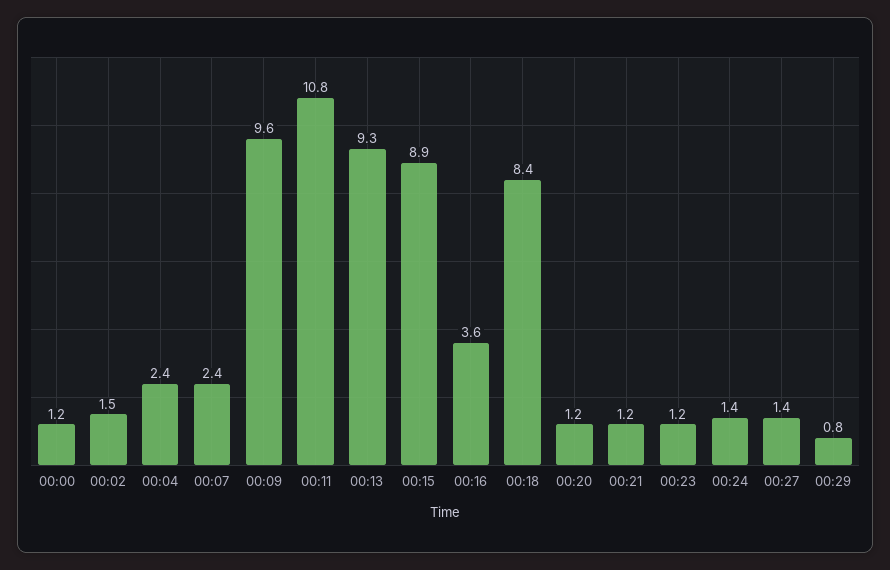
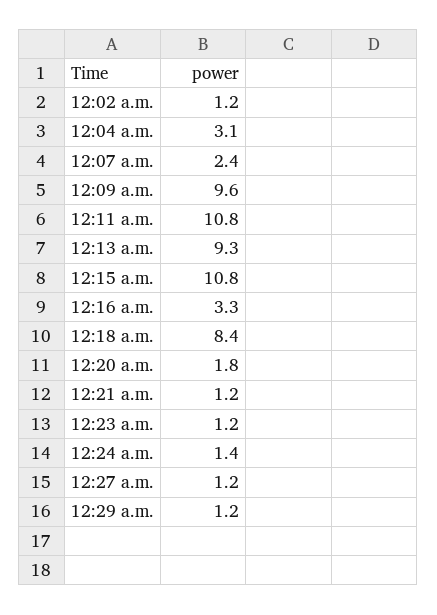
  {
-   "00:00": 1.2,
-   "00:02": 1.5,
+   "00:02": 1.2,
-   "00:04": 2.4,
+   "00:04": 3.1,
    "00:07": 2.4,
    "00:09": 9.6,
    "00:11": 10.8,
    "00:13": 9.3,
-   "00:15": 8.9,
+   "00:15": 10.8,
-   "00:16": 3.6,
+   "00:16": 3.3,
    "00:18": 8.4,
-   "00:20": 1.2,
+   "00:20": 1.8,
    "00:21": 1.2,
    "00:23": 1.2,
    "00:24": 1.4,
-   "00:27": 1.4,
+   "00:27": 1.2,
-   "00:29": 0.8
+   "00:29": 1.2
  }

